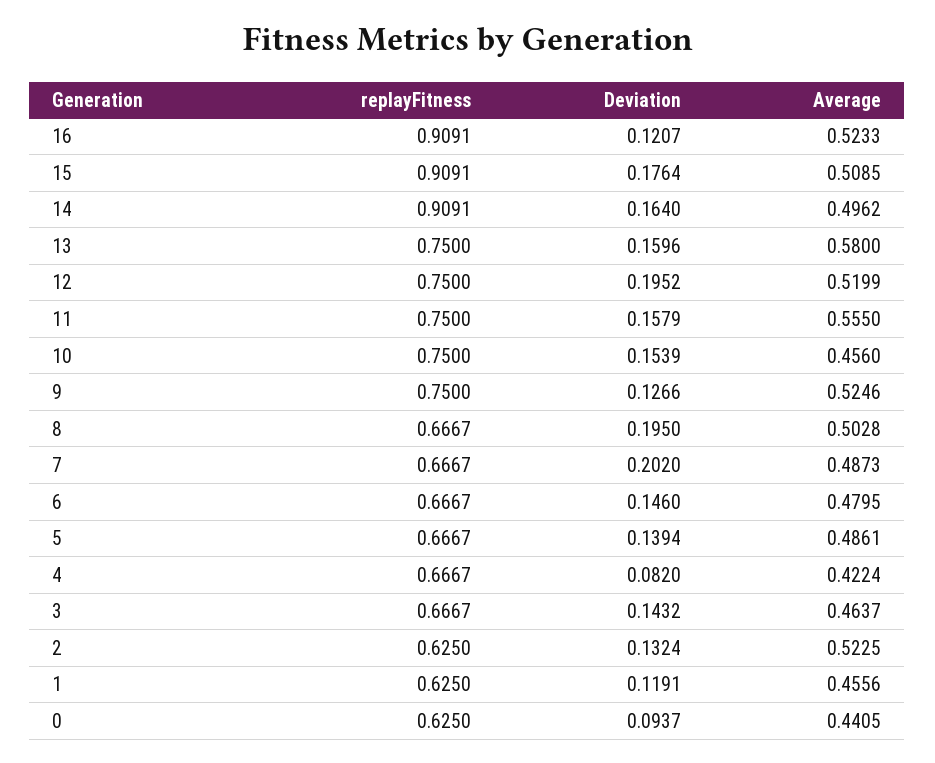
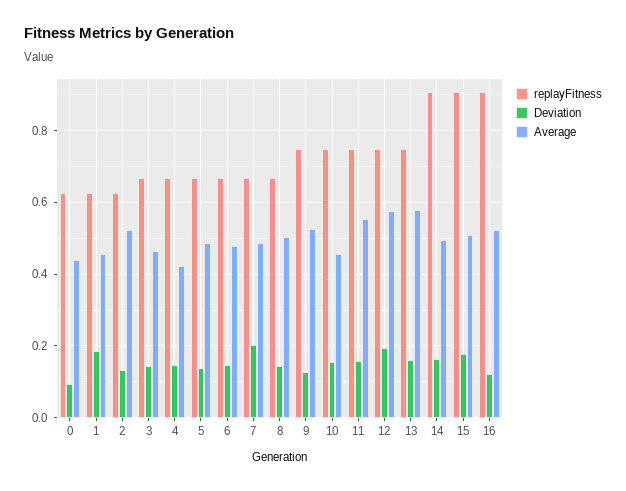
  {
    "replayFitness": {
      "16": 0.9091,
      "15": 0.9091,
      "14": 0.9091,
      "13": 0.75,
      "12": 0.75,
      "11": 0.75,
      "10": 0.75,
      "9": 0.75,
      "8": 0.6667,
      "7": 0.6667,
      "6": 0.6667,
      "5": 0.6667,
      "4": 0.6667,
      "3": 0.6667,
      "2": 0.625,
      "1": 0.625,
      "0": 0.625
    },
    "Deviation": {
      "16": 0.1207,
      "15": 0.1764,
      "14": 0.164,
      "13": 0.1596,
      "12": 0.1952,
      "11": 0.1579,
      "10": 0.1539,
      "9": 0.1266,
-     "8": 0.195,
+     "8": 0.14,
      "7": 0.202,
      "6": 0.146,
      "5": 0.1394,
-     "4": 0.082,
+     "4": 0.14,
      "3": 0.1432,
      "2": 0.1324,
-     "1": 0.1191,
+     "1": 0.18,
      "0": 0.0937
    },
    "Average": {
      "16": 0.5233,
      "15": 0.5085,
      "14": 0.4962,
      "13": 0.58,
-     "12": 0.5199,
+     "12": 0.58,
      "11": 0.555,
      "10": 0.456,
      "9": 0.5246,
      "8": 0.5028,
      "7": 0.4873,
      "6": 0.4795,
      "5": 0.4861,
      "4": 0.4224,
      "3": 0.4637,
      "2": 0.5225,
      "1": 0.4556,
      "0": 0.4405
    }
  }

